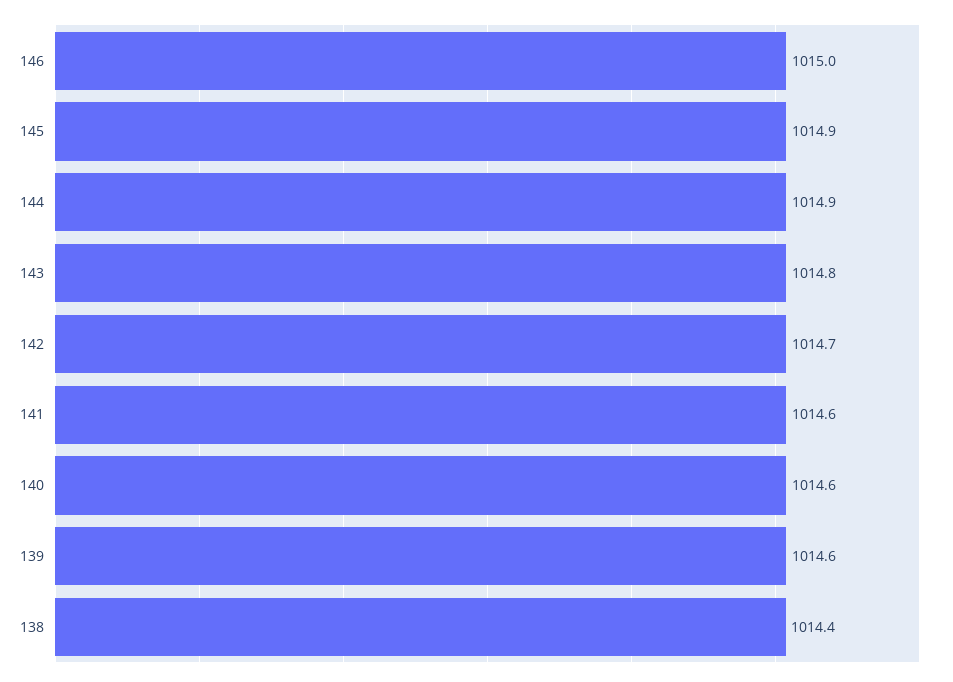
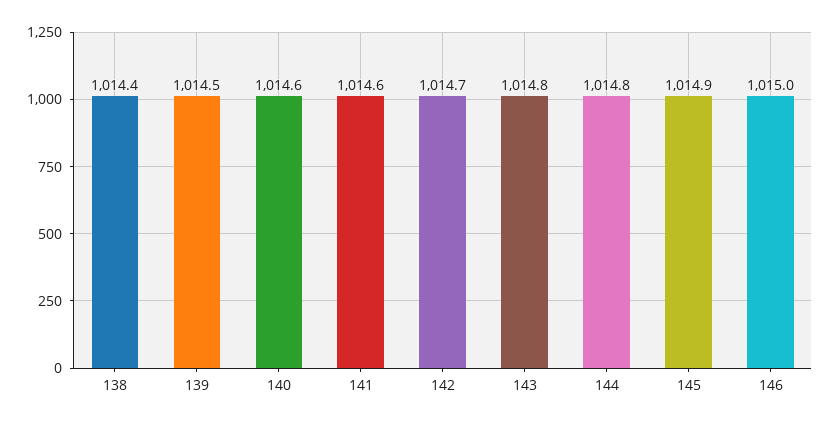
  {
    "146": 1015,
    "145": 1014.9,
-   "144": 1014.9,
+   "144": 1014.8,
    "143": 1014.8,
    "142": 1014.7,
    "141": 1014.6,
    "140": 1014.6,
-   "139": 1014.6,
+   "139": 1014.5,
    "138": 1014.4
  }

